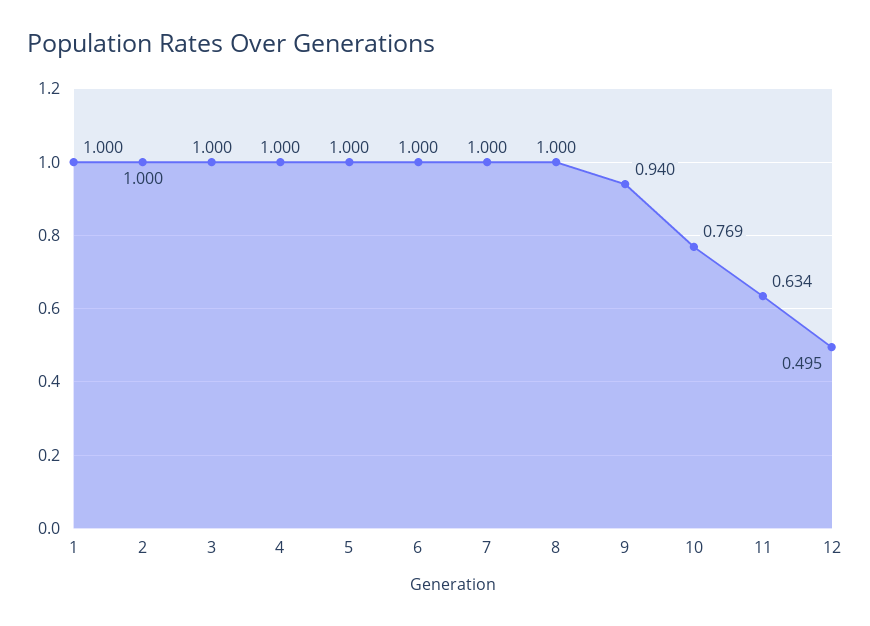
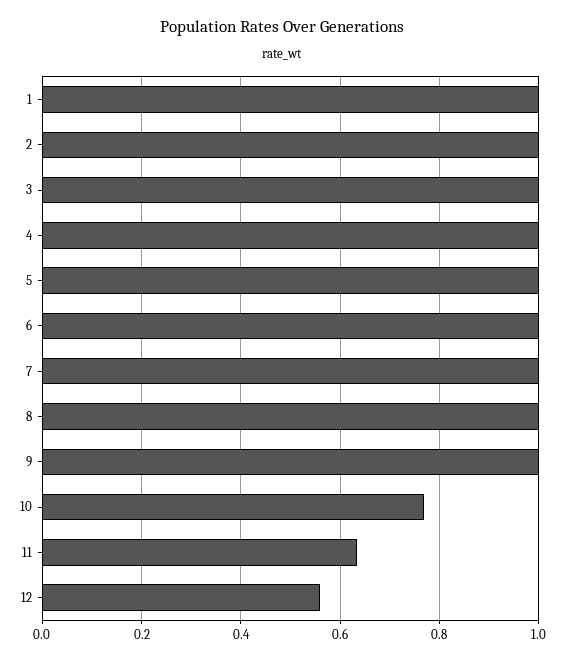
  {
    "1": 1,
    "2": 1,
    "3": 1,
    "4": 1,
    "5": 1,
    "6": 1,
    "7": 1,
    "8": 1,
-   "9": 0.94,
+   "9": 1,
    "10": 0.769,
    "11": 0.634,
-   "12": 0.495
+   "12": 0.56
  }

